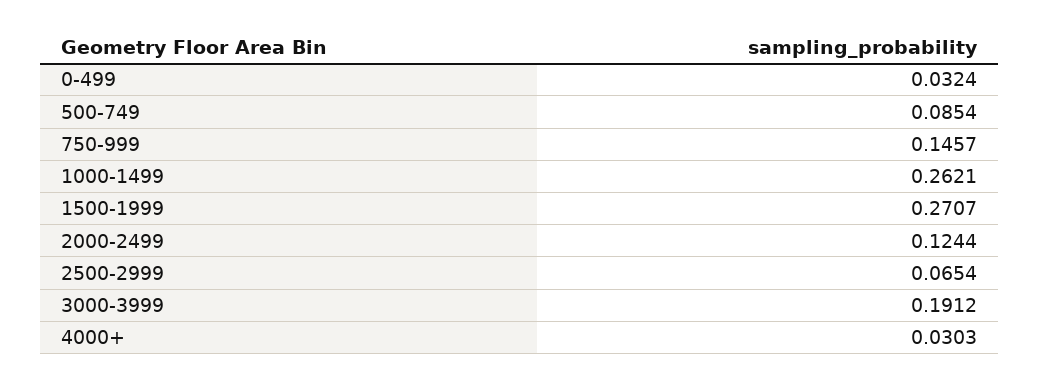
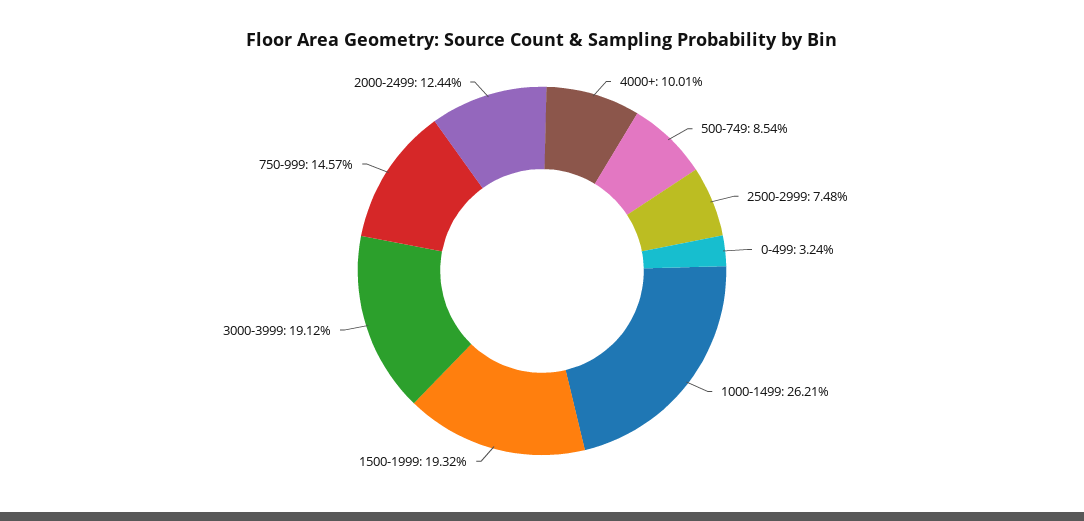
  {
    "0-499": 0.0324,
    "500-749": 0.0854,
    "750-999": 0.1457,
    "1000-1499": 0.2621,
-   "1500-1999": 0.2707,
+   "1500-1999": 0.1932,
    "2000-2499": 0.1244,
-   "2500-2999": 0.0654,
+   "2500-2999": 0.0748,
    "3000-3999": 0.1912,
-   "4000+": 0.0303
+   "4000+": 0.1001
  }

